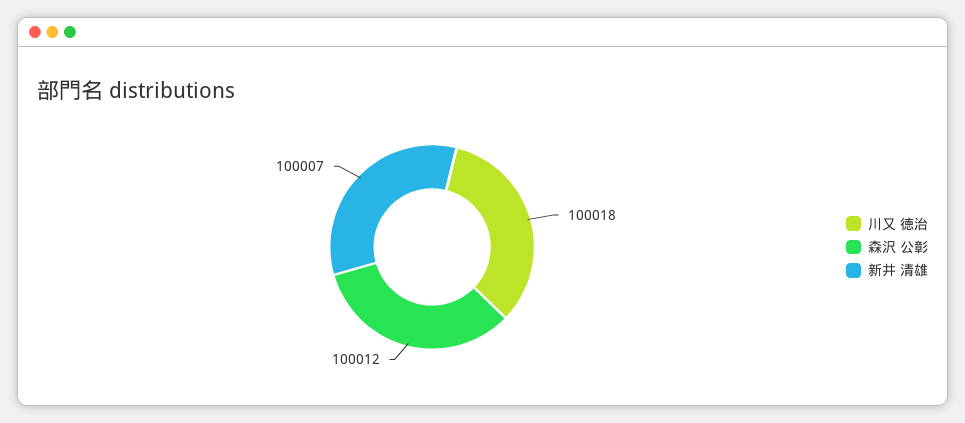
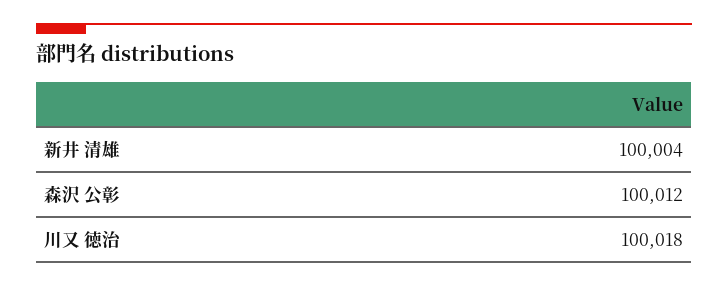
  {
    "川又 徳治": 100018,
    "森沢 公彰": 100012,
-   "新井 清雄": 100007
+   "新井 清雄": 100004
  }

